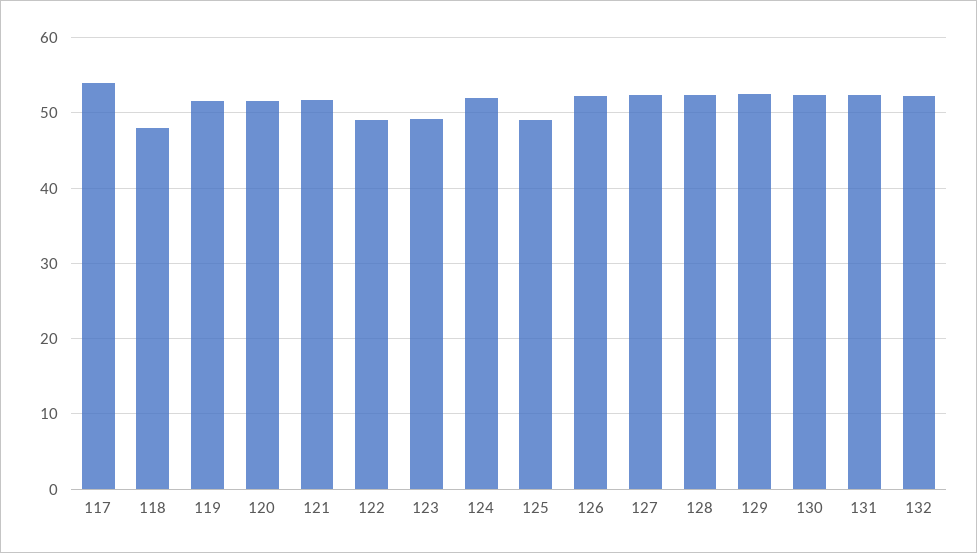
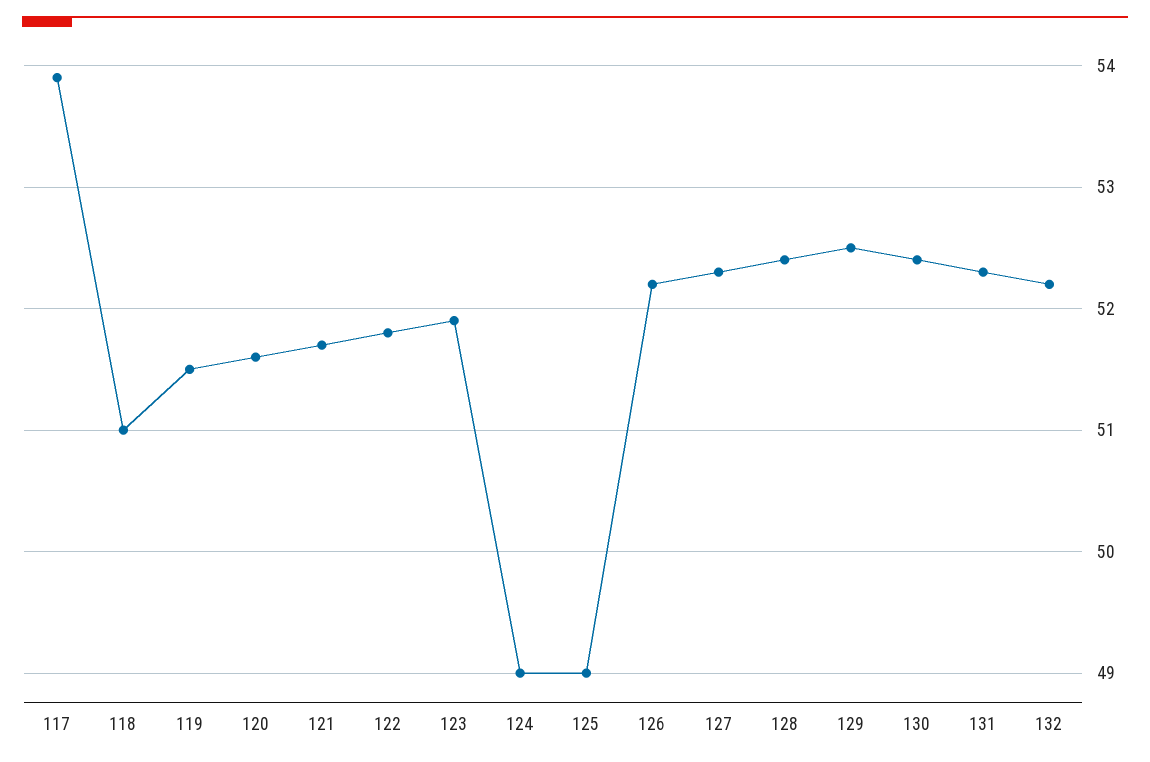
  {
    "117": 53.9,
-   "118": 48,
+   "118": 51,
    "119": 51.5,
    "120": 51.6,
    "121": 51.7,
-   "122": 49,
+   "122": 51.8,
-   "123": 49,
+   "123": 51.9,
-   "124": 52,
+   "124": 49,
    "125": 49,
    "126": 52.2,
    "127": 52.3,
    "128": 52.4,
    "129": 52.5,
    "130": 52.4,
    "131": 52.3,
    "132": 52.2
  }

